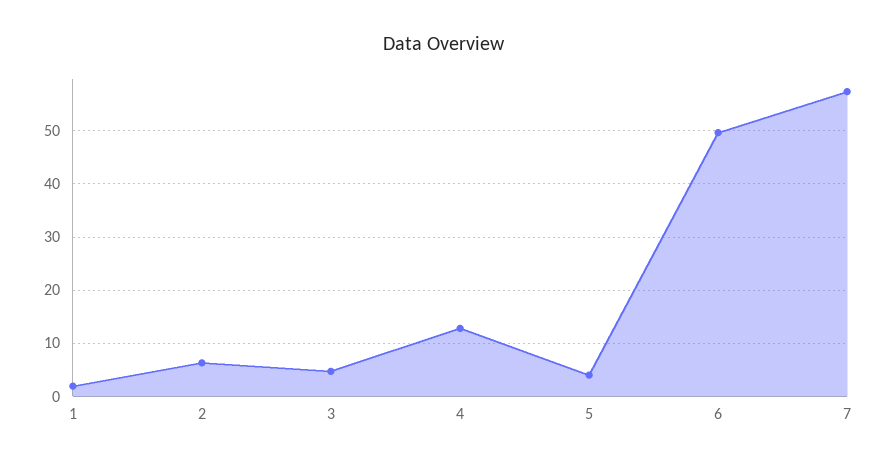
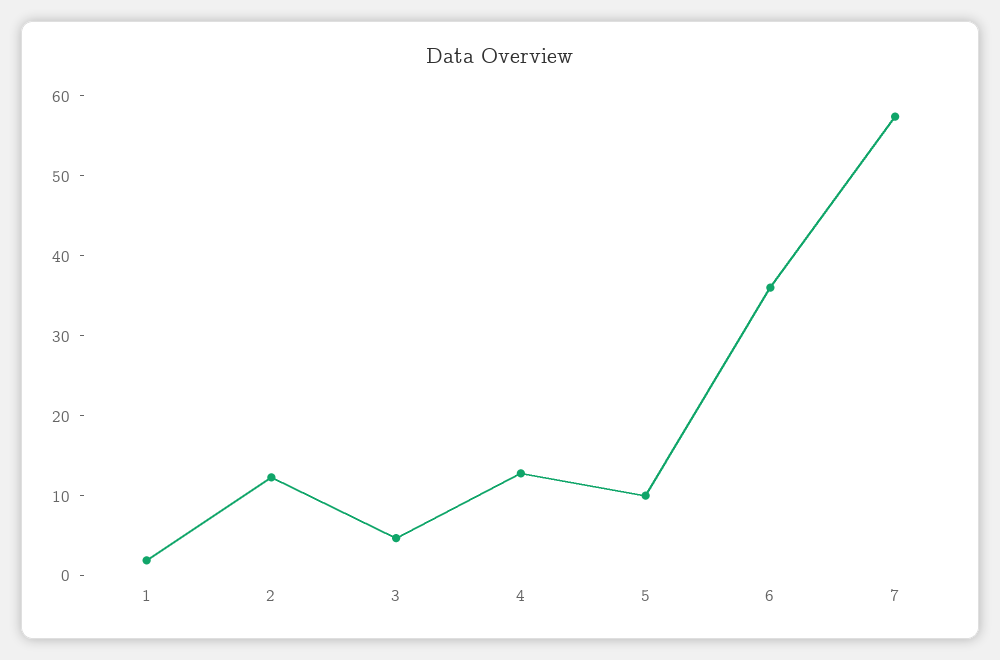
  {
    "1": 2,
-   "2": 6,
+   "2": 12,
    "3": 4,
    "4": 12,
-   "5": 4,
+   "5": 10,
-   "6": 50,
+   "6": 36,
    "7": 58
  }

